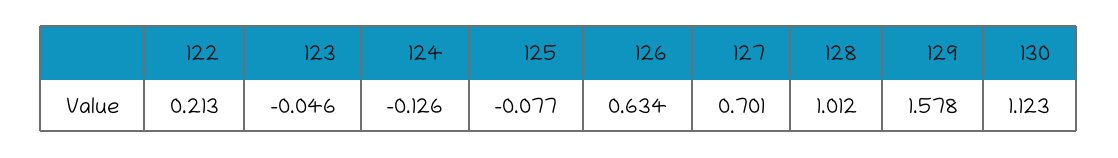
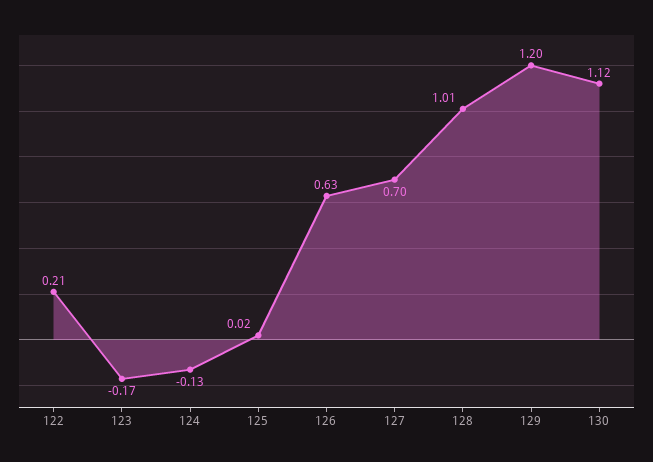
  {
    "122": 0.213,
-   "123": -0.046,
+   "123": -0.17,
    "124": -0.126,
-   "125": -0.077,
+   "125": 0.02,
    "126": 0.634,
    "127": 0.701,
    "128": 1.012,
-   "129": 1.578,
+   "129": 1.2,
    "130": 1.123
  }

